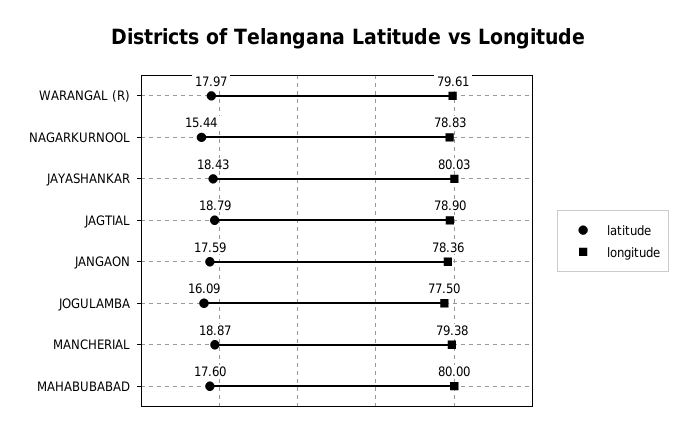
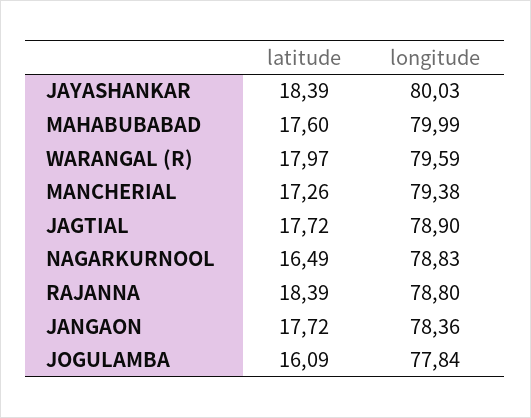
  {
    "latitude": {
      "WARANGAL (R)": 17.97,
-     "NAGARKURNOOL": 15.44,
+     "NAGARKURNOOL": 16.49,
-     "JAYASHANKAR": 18.43,
+     "JAYASHANKAR": 18.39,
-     "JAGTIAL": 18.79,
+     "JAGTIAL": 17.72,
-     "JANGAON": 17.59,
+     "JANGAON": 17.72,
      "JOGULAMBA": 16.09,
-     "MANCHERIAL": 18.87,
+     "MANCHERIAL": 17.26,
-     "MAHABUBABAD": 17.6
+     "MAHABUBABAD": 17.6,
+     "RAJANNA": 18.39
    },
    "longitude": {
-     "WARANGAL (R)": 79.61,
+     "WARANGAL (R)": 79.59,
      "NAGARKURNOOL": 78.83,
      "JAYASHANKAR": 80.03,
      "JAGTIAL": 78.9,
      "JANGAON": 78.36,
-     "JOGULAMBA": 77.5,
+     "JOGULAMBA": 77.84,
      "MANCHERIAL": 79.38,
-     "MAHABUBABAD": 80
+     "MAHABUBABAD": 79.99,
+     "RAJANNA": 78.8
    }
  }

